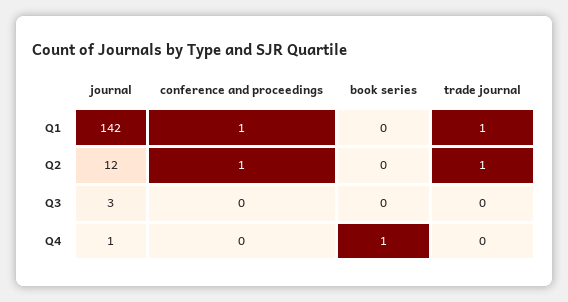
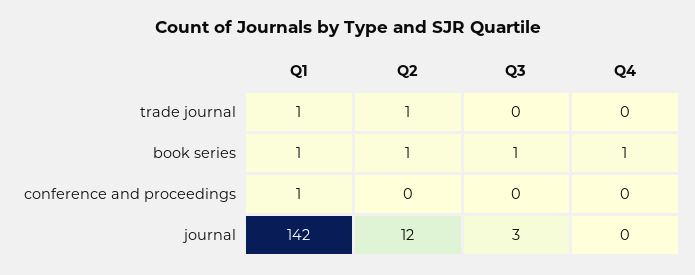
  {
    "journal": {
      "Q1": 142,
      "Q2": 12,
      "Q3": 3,
-     "Q4": 1
+     "Q4": 0
    },
    "conference and proceedings": {
      "Q1": 1,
-     "Q2": 1,
+     "Q2": 0,
      "Q3": 0,
      "Q4": 0
    },
    "book series": {
-     "Q1": 0,
+     "Q1": 1,
-     "Q2": 0,
+     "Q2": 1,
-     "Q3": 0,
+     "Q3": 1,
      "Q4": 1
    },
    "trade journal": {
      "Q1": 1,
      "Q2": 1,
      "Q3": 0,
      "Q4": 0
    }
  }

